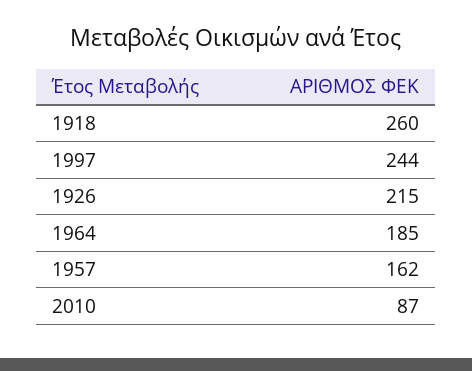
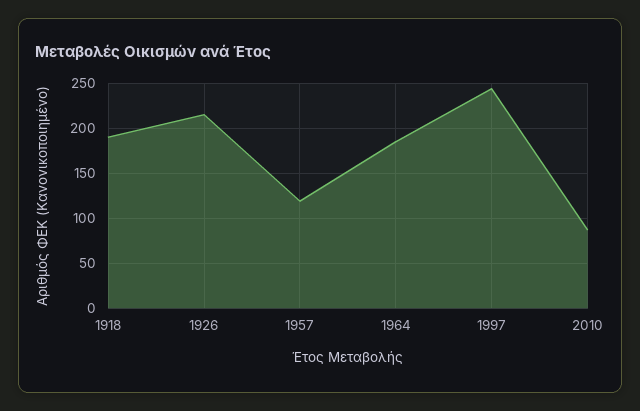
  {
-   "1918": 260,
+   "1918": 190,
    "1997": 244,
    "1926": 215,
    "1964": 185,
-   "1957": 162,
+   "1957": 120,
    "2010": 87
  }

